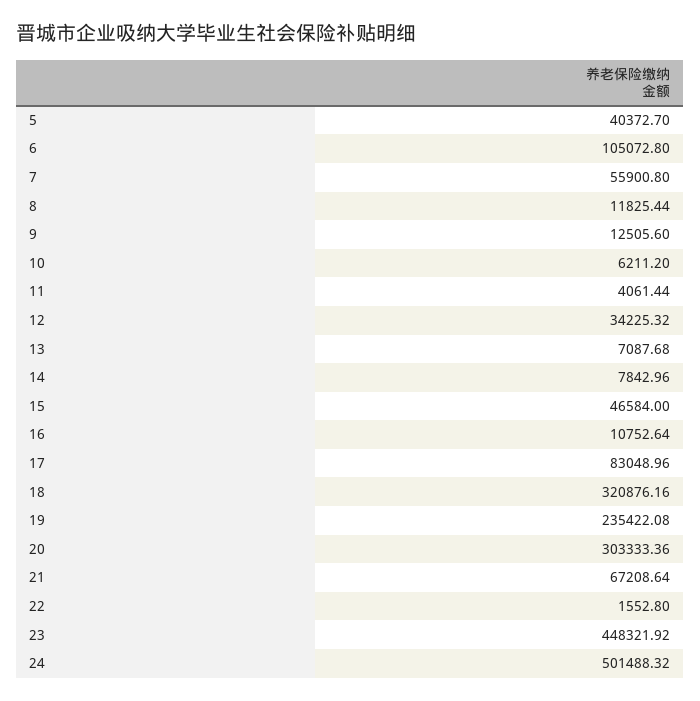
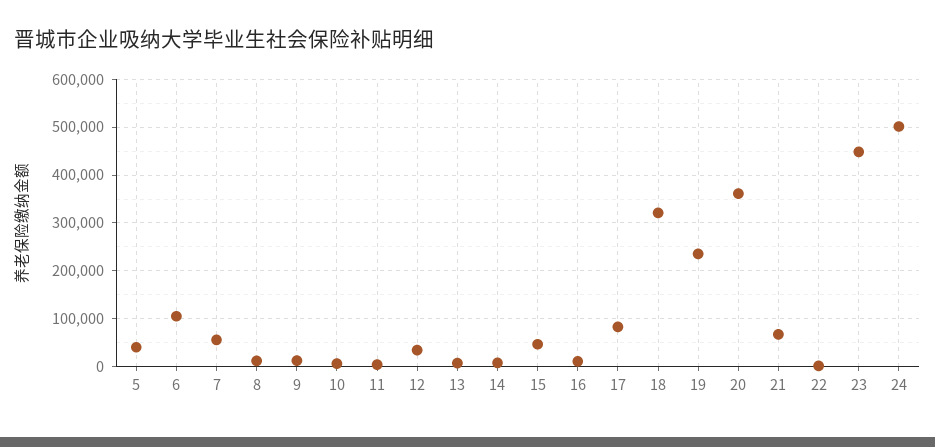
  {
    "5": 40372.7,
    "6": 105072.8,
    "7": 55900.8,
    "8": 11825.44,
    "9": 12505.6,
    "10": 6211.2,
    "11": 4061.44,
    "12": 34225.32,
    "13": 7087.68,
    "14": 7842.96,
    "15": 46584,
    "16": 10752.64,
    "17": 83048.96,
    "18": 320876.16,
    "19": 235422.08,
-   "20": 303333.36,
+   "20": 360000,
    "21": 67208.64,
    "22": 1552.8,
    "23": 448321.92,
    "24": 501488.32
  }

